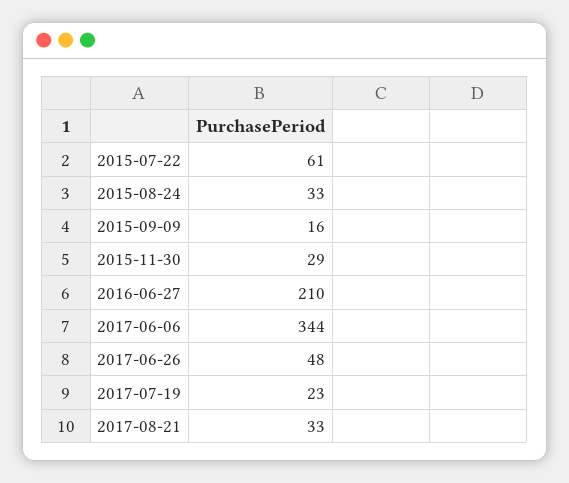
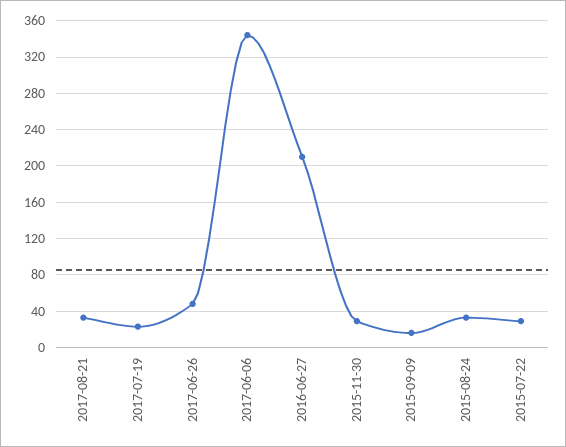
  {
-   "2015-07-22": 61,
+   "2015-07-22": 30,
    "2015-08-24": 33,
    "2015-09-09": 16,
    "2015-11-30": 29,
    "2016-06-27": 210,
    "2017-06-06": 344,
    "2017-06-26": 48,
    "2017-07-19": 23,
    "2017-08-21": 33
  }

